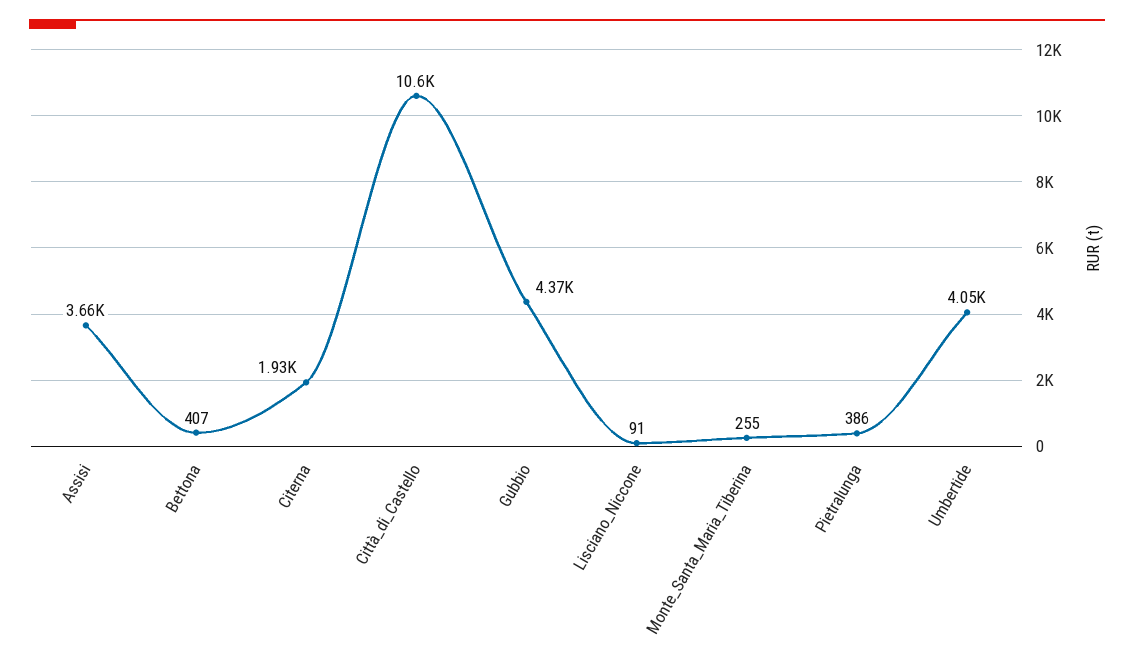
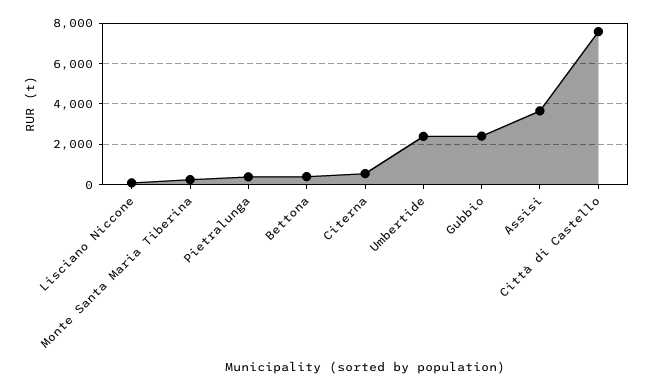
  {
    "Assisi": 3660,
    "Bettona": 407,
-   "Citerna": 1930,
+   "Citerna": 500,
-   "Città_di_Castello": 10600,
+   "Città_di_Castello": 7500,
-   "Gubbio": 4370,
+   "Gubbio": 2500,
    "Lisciano_Niccone": 91,
    "Monte_Santa_Maria_Tiberina": 255,
    "Pietralunga": 386,
-   "Umbertide": 4050
+   "Umbertide": 2500
  }

